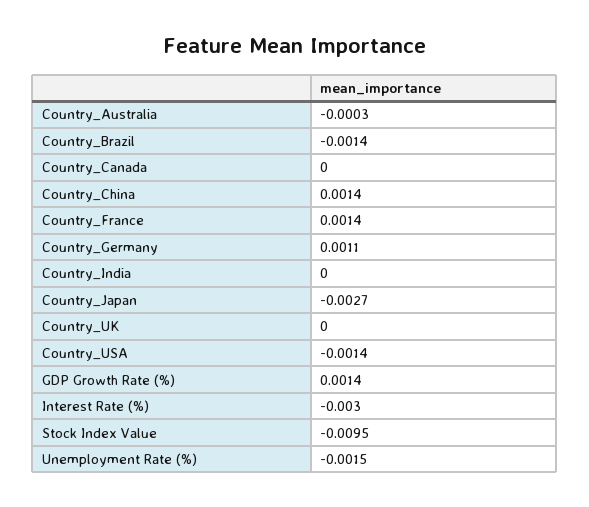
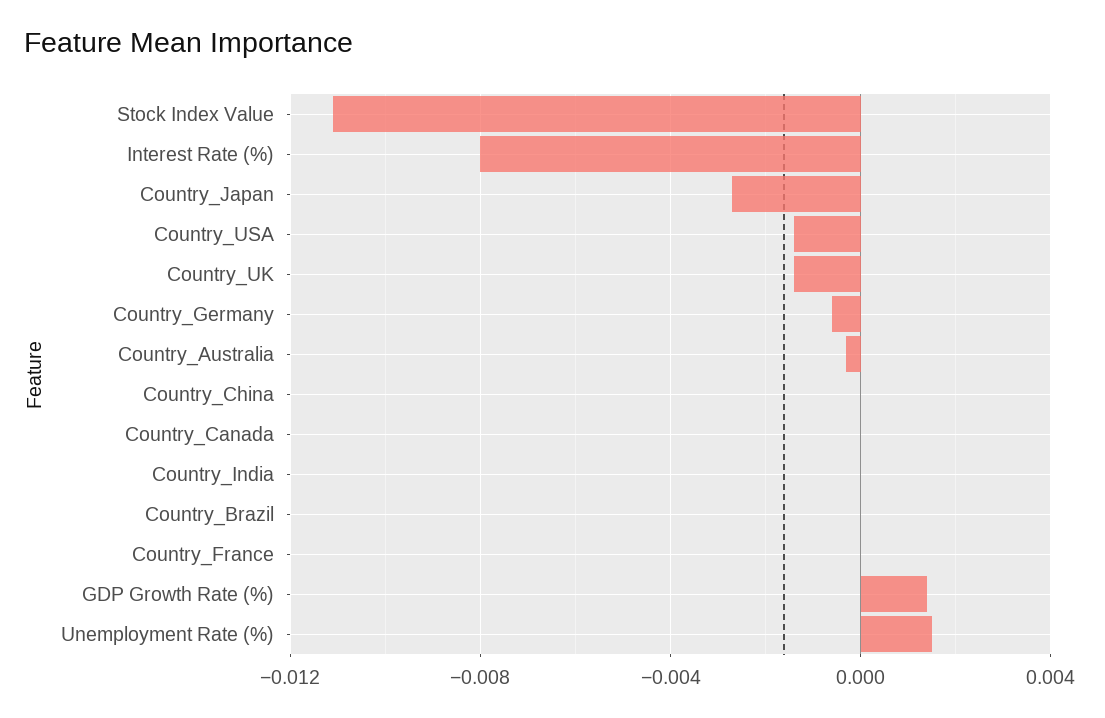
  {
    "Country_Australia": -0.0003,
-   "Country_Brazil": -0.0014,
+   "Country_Brazil": 0,
    "Country_Canada": 0,
-   "Country_China": 0.0014,
+   "Country_China": 0,
-   "Country_France": 0.0014,
+   "Country_France": 0,
-   "Country_Germany": 0.0011,
+   "Country_Germany": -0.0005,
    "Country_India": 0,
    "Country_Japan": -0.0027,
-   "Country_UK": 0,
+   "Country_UK": -0.0015,
    "Country_USA": -0.0014,
    "GDP Growth Rate (%)": 0.0014,
-   "Interest Rate (%)": -0.003,
+   "Interest Rate (%)": -0.008,
-   "Stock Index Value": -0.0095,
+   "Stock Index Value": -0.011,
-   "Unemployment Rate (%)": -0.0015
+   "Unemployment Rate (%)": 0.0015
  }

